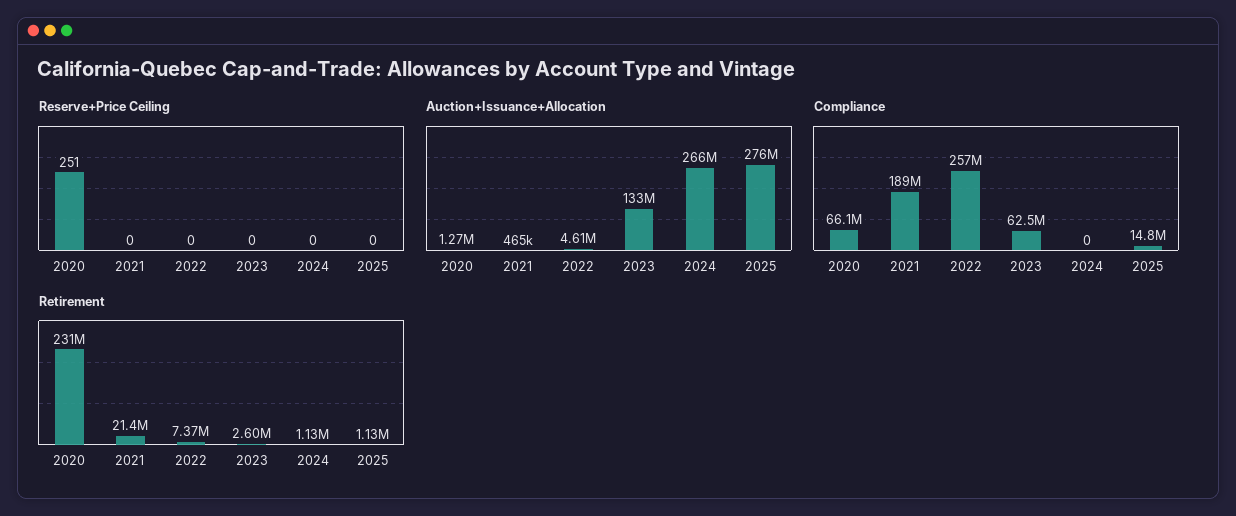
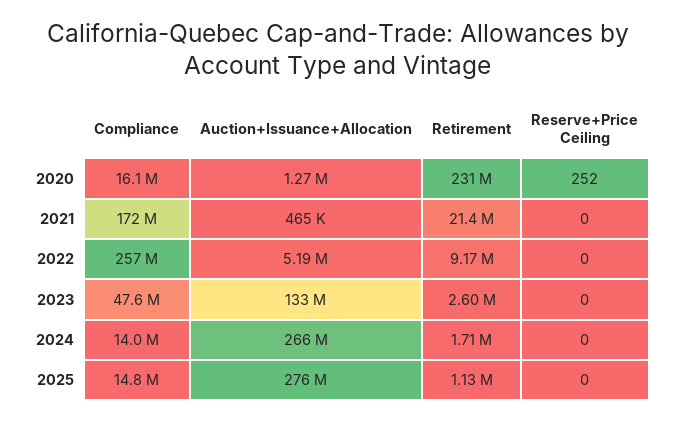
  {
    "Reserve+Price Ceiling": {
-     "2020": 251,
+     "2020": 252,
      "2021": 0,
      "2022": 0,
      "2023": 0,
      "2024": 0,
      "2025": 0
    },
    "Auction+Issuance+Allocation": {
      "2020": 1270000,
      "2021": 465000,
-     "2022": 4610000,
+     "2022": 5190000,
      "2023": 133000000,
      "2024": 266000000,
      "2025": 276000000
    },
    "Compliance": {
-     "2020": 66100000,
+     "2020": 16100000,
-     "2021": 189000000,
+     "2021": 172000000,
      "2022": 257000000,
-     "2023": 62500000,
+     "2023": 47600000,
-     "2024": 0,
+     "2024": 14000000,
      "2025": 14800000
    },
    "Retirement": {
      "2020": 231000000,
      "2021": 21400000,
-     "2022": 7370000,
+     "2022": 9170000,
      "2023": 2600000,
-     "2024": 1130000,
+     "2024": 1710000,
      "2025": 1130000
    }
  }

